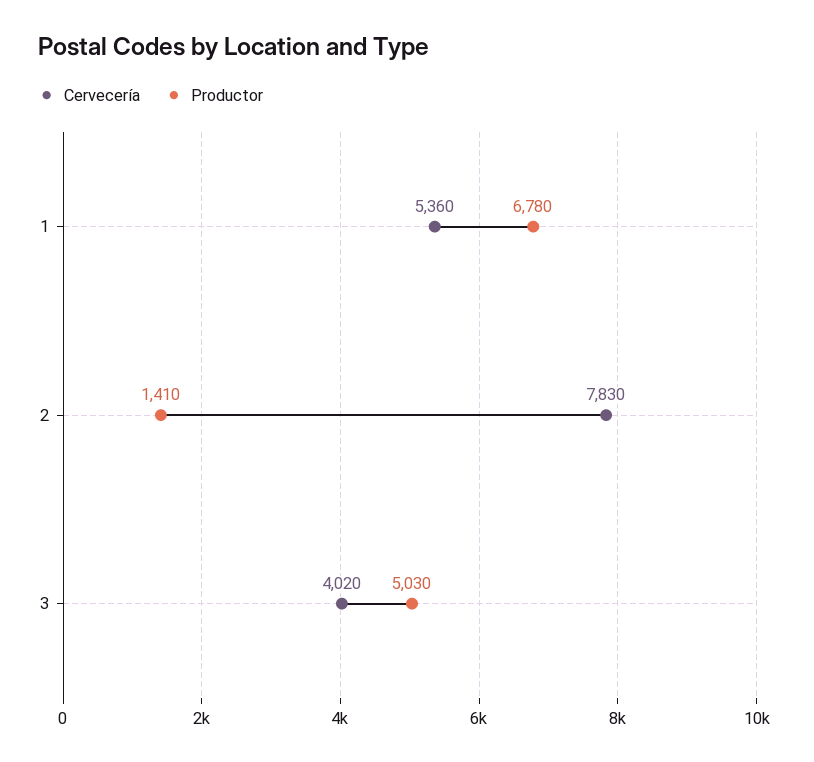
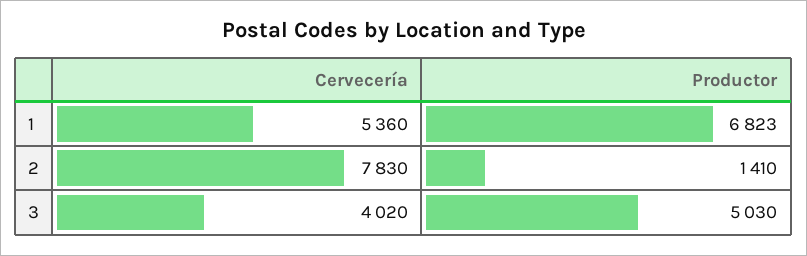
  {
    "Cervecería": {
      "1": 5360,
      "2": 7830,
      "3": 4020
    },
    "Productor": {
-     "1": 6780,
+     "1": 6823,
      "2": 1410,
      "3": 5030
    }
  }

